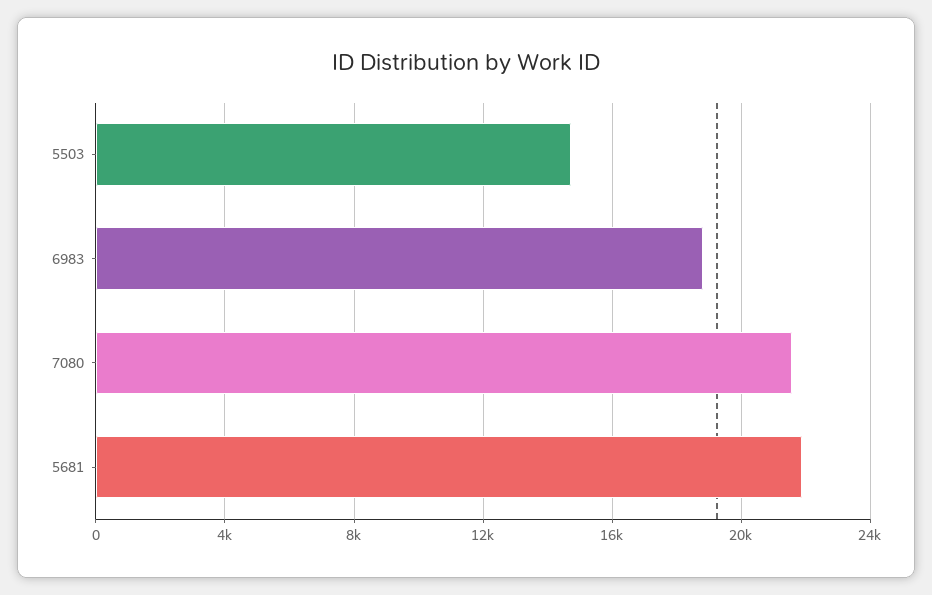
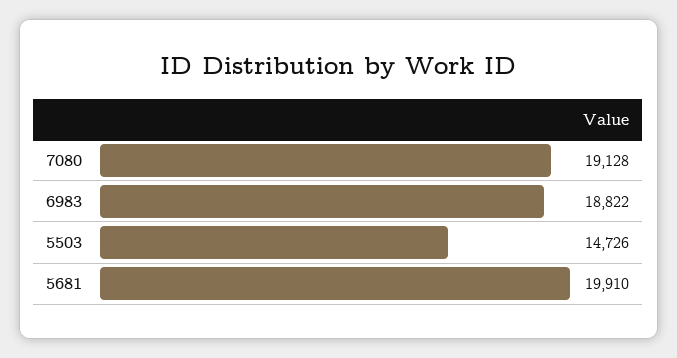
  {
    "5503": 14726,
    "6983": 18822,
-   "7080": 21500,
+   "7080": 19128,
-   "5681": 22000
+   "5681": 19910
  }

